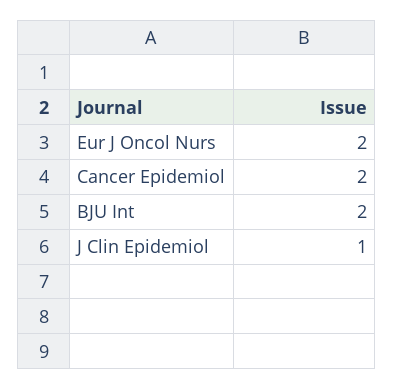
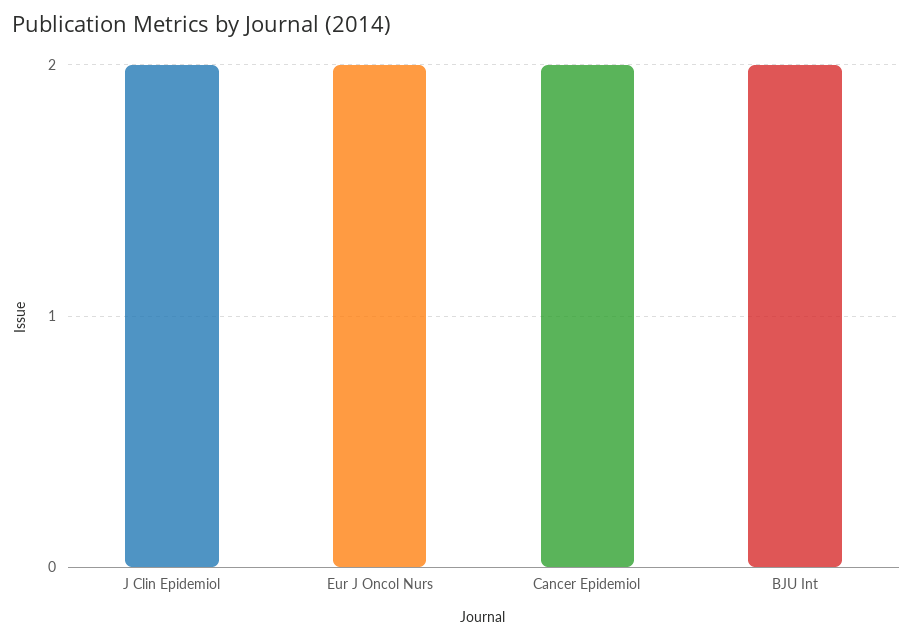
  {
    "Eur J Oncol Nurs": 2,
    "Cancer Epidemiol": 2,
    "BJU Int": 2,
-   "J Clin Epidemiol": 1
+   "J Clin Epidemiol": 2
  }

